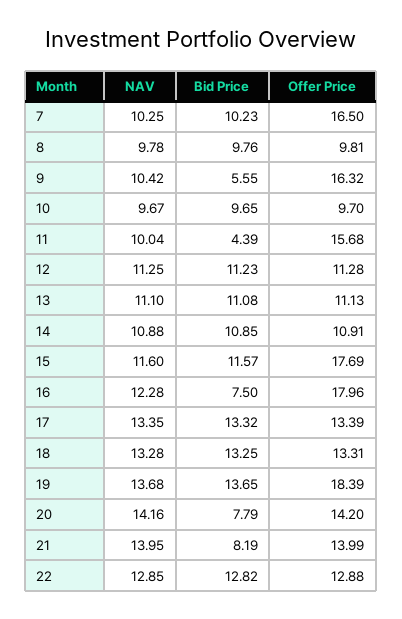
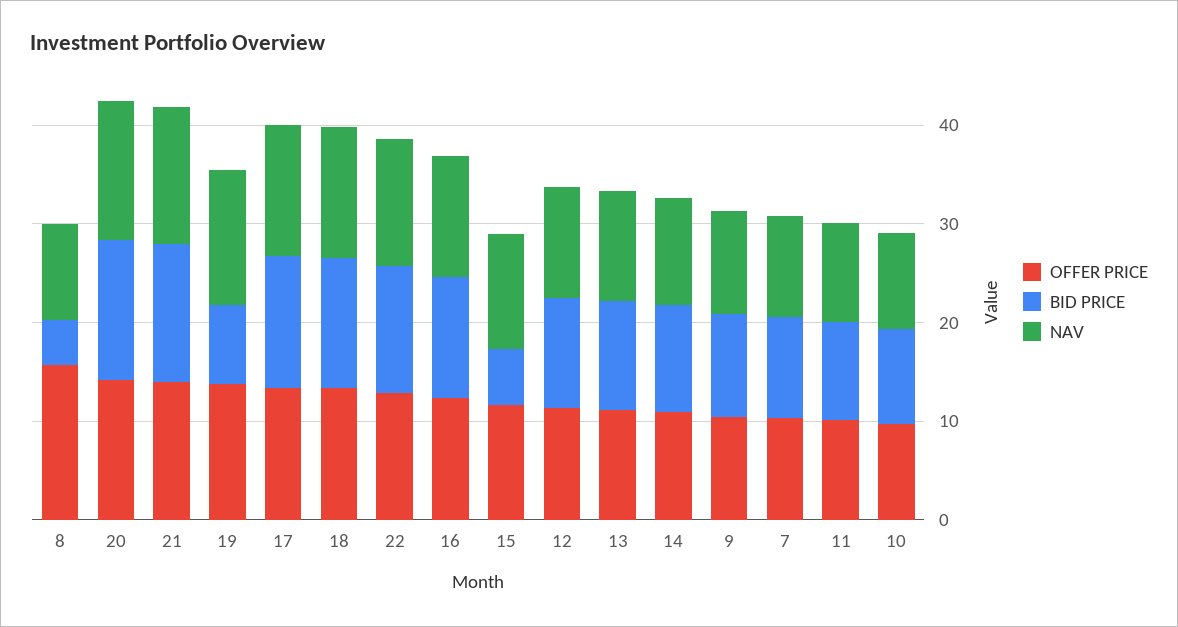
  {
    "NAV": {
      "7": 10.25,
      "8": 9.78,
      "9": 10.42,
      "10": 9.67,
      "11": 10.04,
      "12": 11.25,
      "13": 11.1,
      "14": 10.88,
      "15": 11.6,
      "16": 12.28,
      "17": 13.35,
      "18": 13.28,
      "19": 13.68,
      "20": 14.16,
      "21": 13.95,
      "22": 12.85
    },
    "Bid Price": {
      "7": 10.23,
-     "8": 9.76,
+     "8": 4,
-     "9": 5.55,
+     "9": 10,
      "10": 9.65,
-     "11": 4.39,
+     "11": 10,
      "12": 11.23,
      "13": 11.08,
      "14": 10.85,
-     "15": 11.57,
+     "15": 6,
-     "16": 7.5,
+     "16": 12,
      "17": 13.32,
      "18": 13.25,
-     "19": 13.65,
+     "19": 8,
-     "20": 7.79,
+     "20": 14,
-     "21": 8.19,
+     "21": 14,
      "22": 12.82
    },
    "Offer Price": {
-     "7": 16.5,
+     "7": 10,
-     "8": 9.81,
+     "8": 16,
-     "9": 16.32,
+     "9": 10,
      "10": 9.7,
-     "11": 15.68,
+     "11": 10,
      "12": 11.28,
      "13": 11.13,
      "14": 10.91,
-     "15": 17.69,
+     "15": 12,
-     "16": 17.96,
+     "16": 12,
      "17": 13.39,
      "18": 13.31,
-     "19": 18.39,
+     "19": 14,
      "20": 14.2,
      "21": 13.99,
      "22": 12.88
    }
  }

